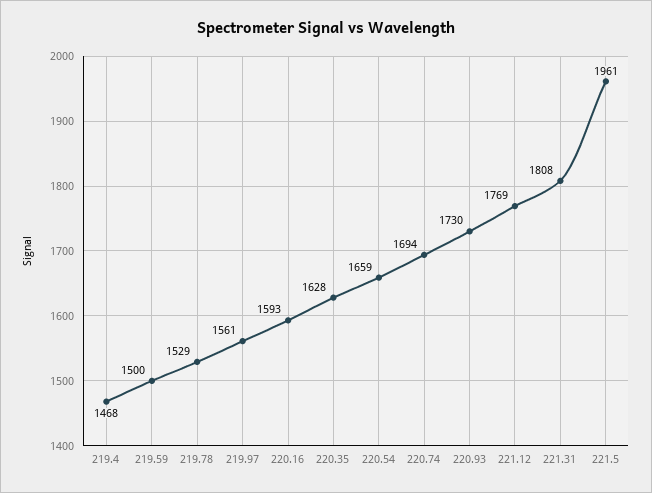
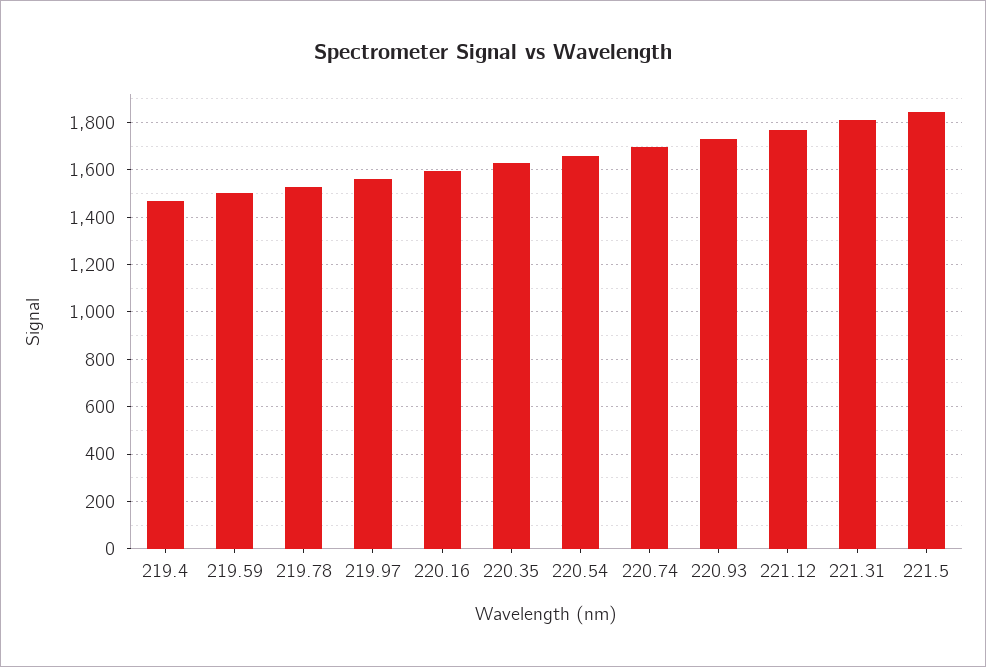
  {
    "219.4": 1468,
    "219.59": 1500,
    "219.78": 1529,
    "219.97": 1561,
    "220.16": 1593,
    "220.35": 1628,
    "220.54": 1659,
    "220.74": 1694,
    "220.93": 1730,
    "221.12": 1769,
    "221.31": 1808,
-   "221.5": 1961
+   "221.5": 1850
  }

